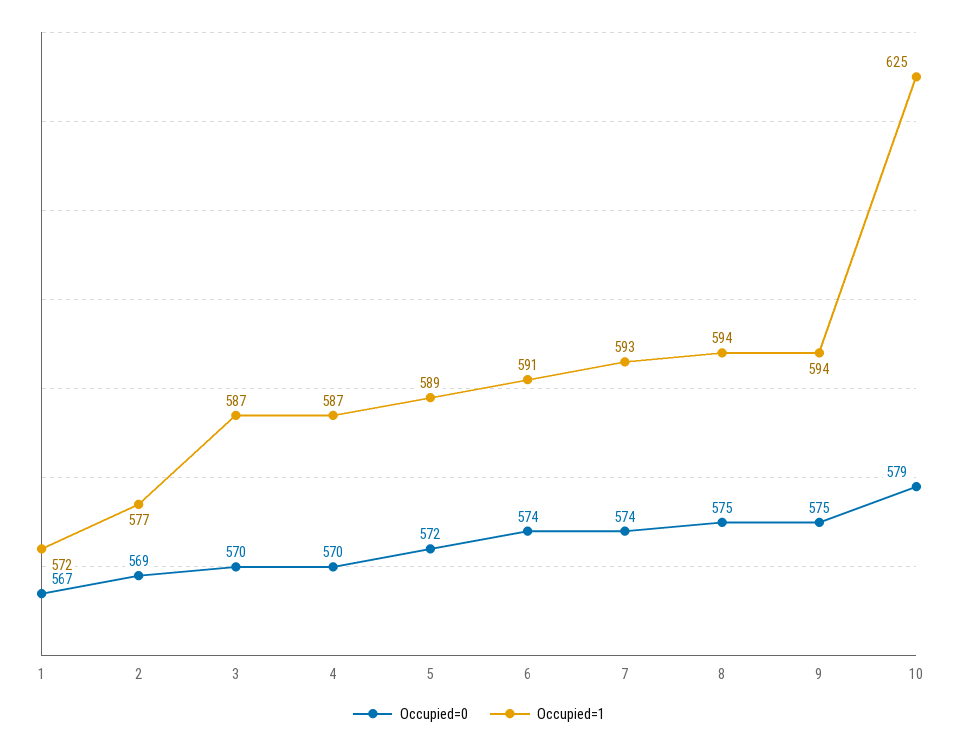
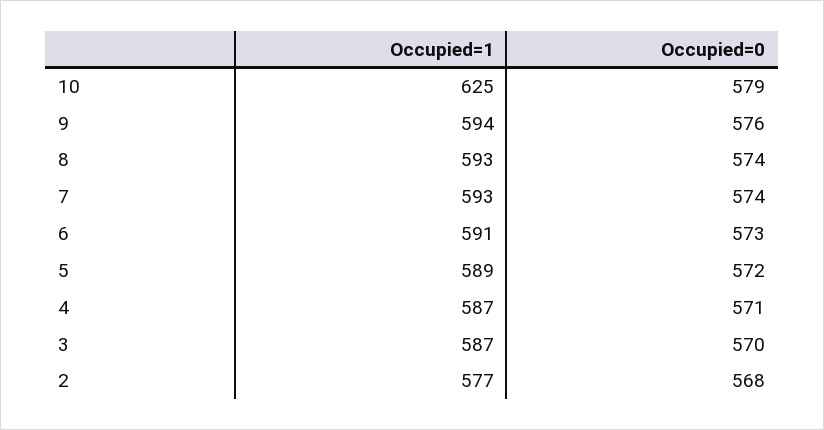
  {
    "Occupied=0": {
-     "1": 567,
-     "2": 569,
+     "2": 568,
      "3": 570,
-     "4": 570,
+     "4": 571,
      "5": 572,
-     "6": 574,
+     "6": 573,
      "7": 574,
-     "8": 575,
+     "8": 574,
-     "9": 575,
+     "9": 576,
      "10": 579
    },
    "Occupied=1": {
-     "1": 572,
      "2": 577,
      "3": 587,
      "4": 587,
      "5": 589,
      "6": 591,
      "7": 593,
-     "8": 594,
+     "8": 593,
      "9": 594,
      "10": 625
    }
  }

